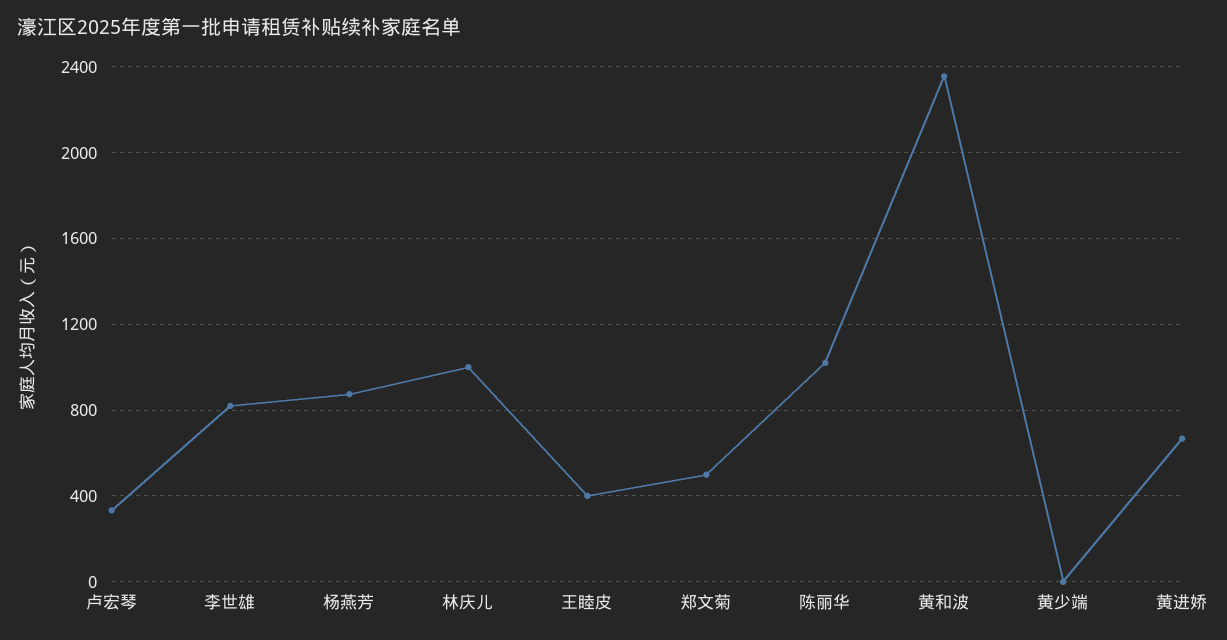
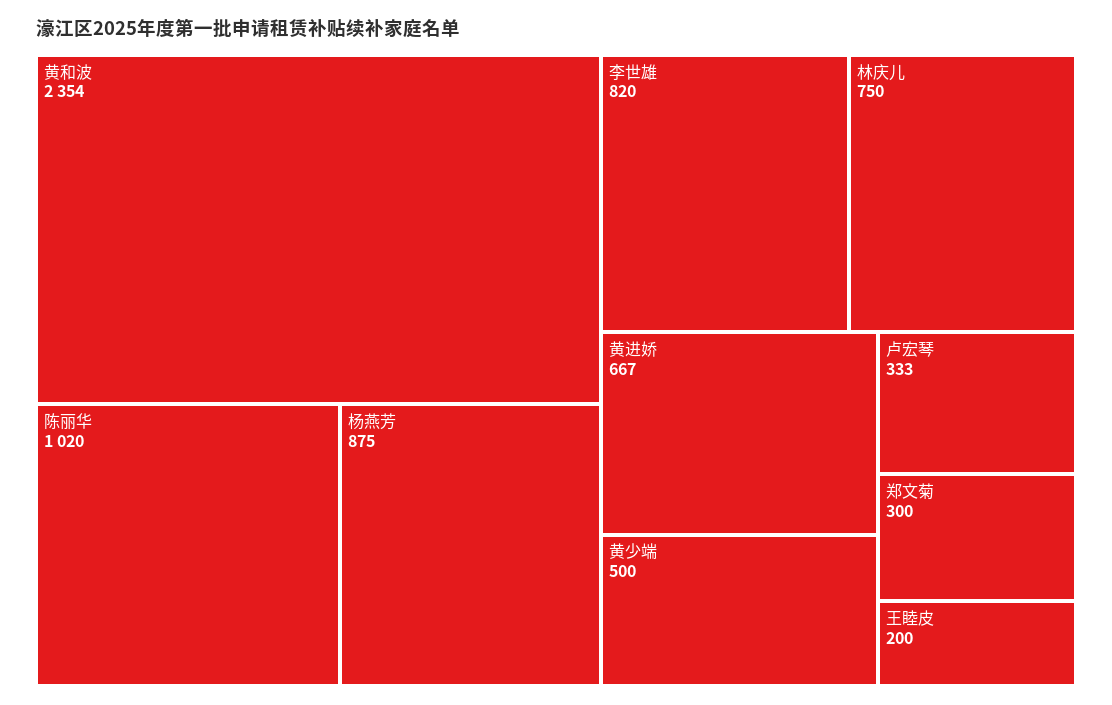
  {
    "卢宏琴": 333,
    "李世雄": 820,
    "杨燕芳": 875,
-   "林庆儿": 1000,
+   "林庆儿": 750,
-   "王睦皮": 400,
+   "王睦皮": 200,
-   "郑文菊": 500,
+   "郑文菊": 300,
    "陈丽华": 1020,
    "黄和波": 2354,
-   "黄少端": 0,
+   "黄少端": 500,
    "黄进娇": 667
  }

